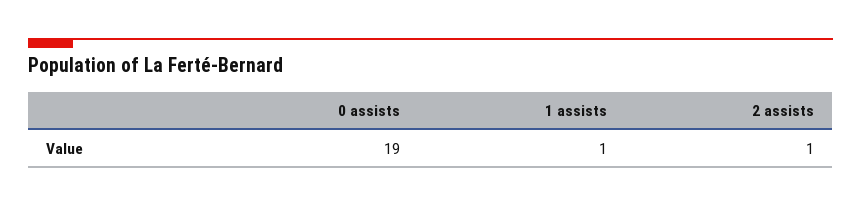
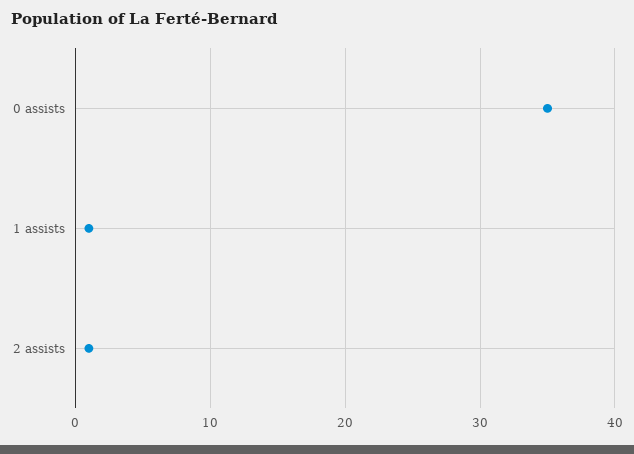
  {
-   "0 assists": 19,
+   "0 assists": 35,
    "1 assists": 1,
    "2 assists": 1
  }

